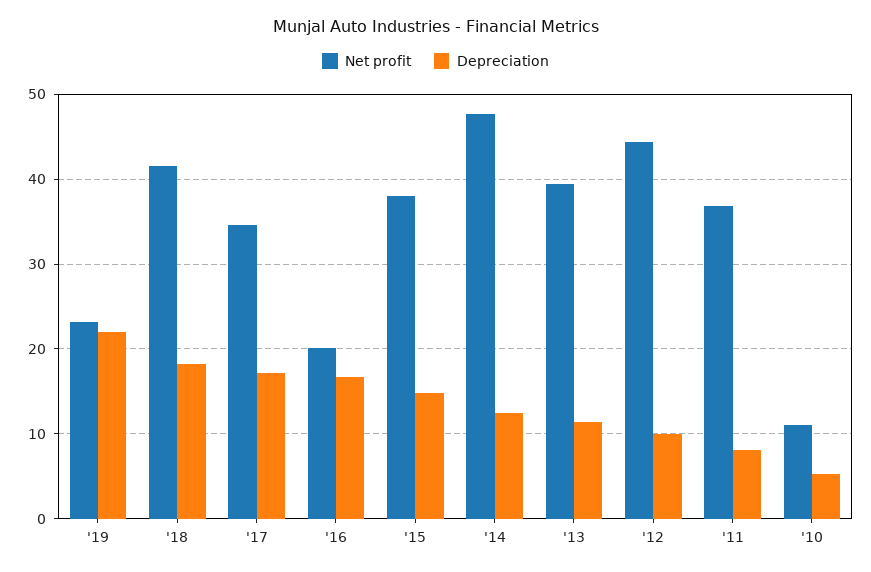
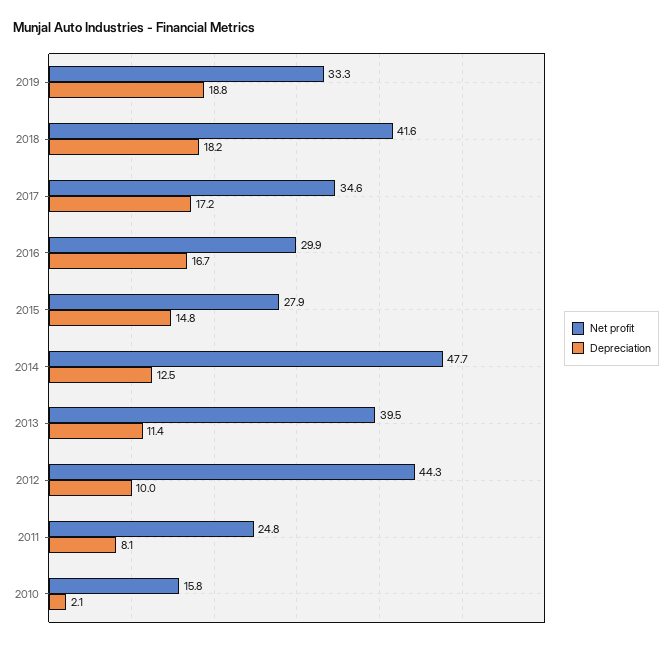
  {
    "Net profit": {
-     "'19": 23,
+     "'19": 33.3,
      "'18": 41.6,
      "'17": 34.6,
-     "'16": 20,
+     "'16": 29.9,
-     "'15": 38,
+     "'15": 27.9,
      "'14": 47.7,
      "'13": 39.5,
      "'12": 44.3,
-     "'11": 37,
+     "'11": 24.8,
-     "'10": 11
+     "'10": 15.8
    },
    "Depreciation": {
-     "'19": 22,
+     "'19": 18.8,
      "'18": 18.2,
      "'17": 17.2,
      "'16": 16.7,
      "'15": 14.8,
      "'14": 12.5,
      "'13": 11.4,
      "'12": 10,
      "'11": 8.1,
-     "'10": 5
+     "'10": 2.1
    }
  }

